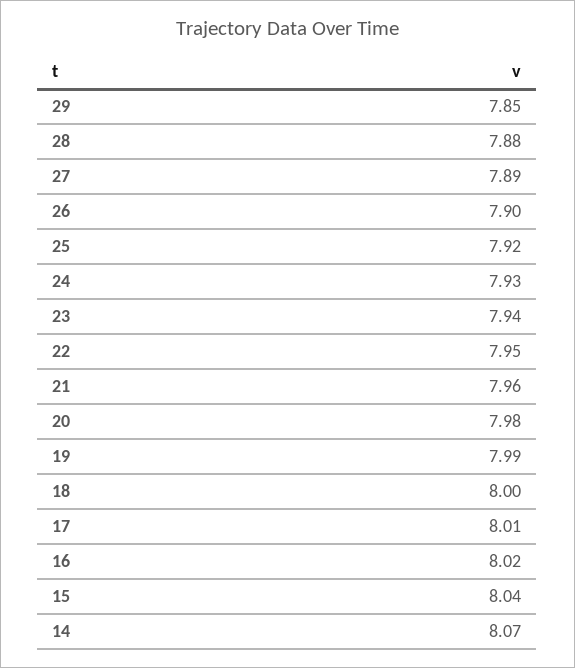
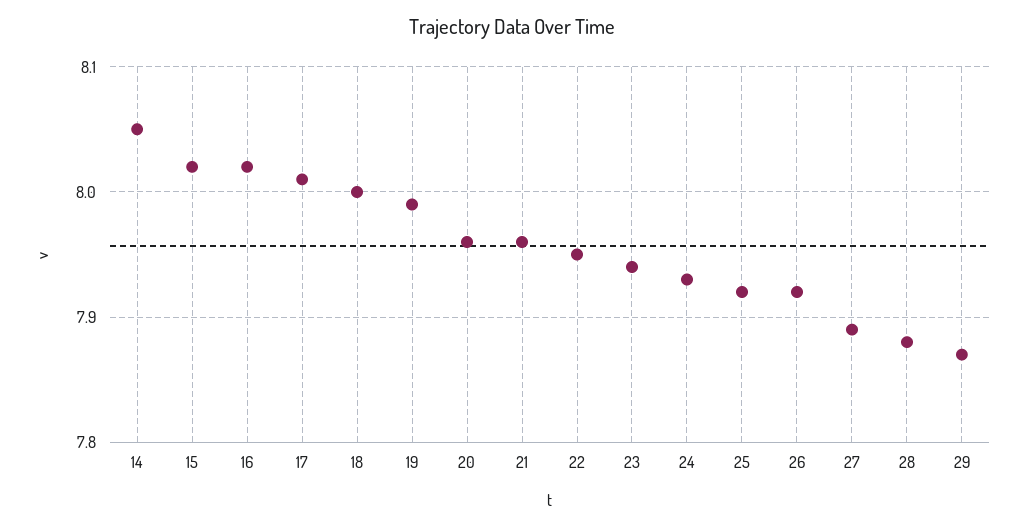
  {
-   "29": 7.85,
+   "29": 7.87,
    "28": 7.88,
    "27": 7.89,
-   "26": 7.9,
+   "26": 7.92,
    "25": 7.92,
    "24": 7.93,
    "23": 7.94,
    "22": 7.95,
    "21": 7.96,
-   "20": 7.98,
+   "20": 7.96,
    "19": 7.99,
    "18": 8,
    "17": 8.01,
    "16": 8.02,
-   "15": 8.04,
+   "15": 8.02,
-   "14": 8.07
+   "14": 8.05
  }

